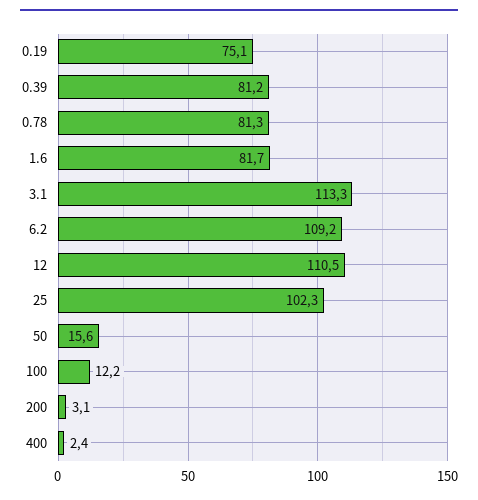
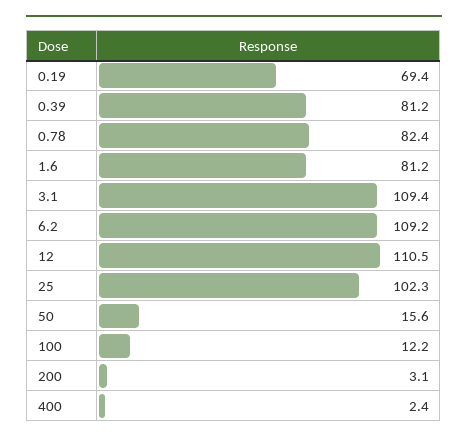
  {
-   "0.19": 75.1,
+   "0.19": 69.4,
    "0.39": 81.2,
-   "0.78": 81.3,
+   "0.78": 82.4,
-   "1.6": 81.7,
+   "1.6": 81.2,
-   "3.1": 113.3,
+   "3.1": 109.4,
    "6.2": 109.2,
    "12": 110.5,
    "25": 102.3,
    "50": 15.6,
    "100": 12.2,
    "200": 3.1,
    "400": 2.4
  }

